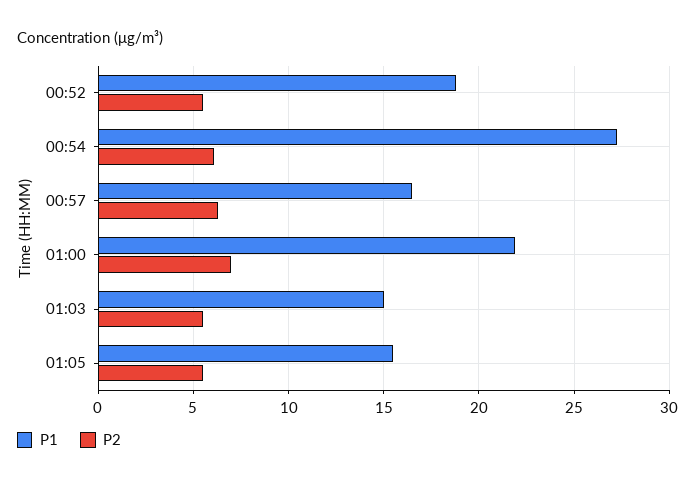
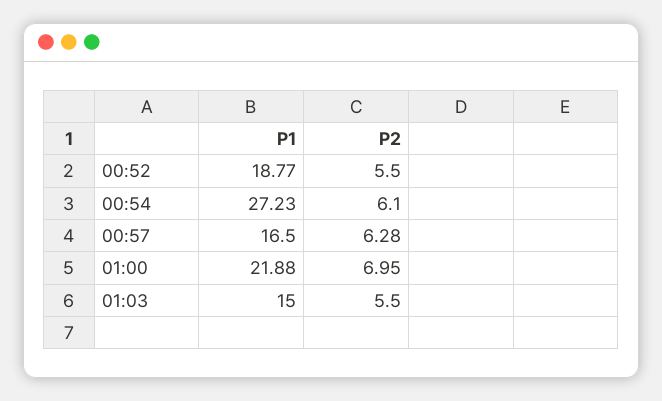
  {
    "P1": {
      "00:52": 18.77,
      "00:54": 27.23,
      "00:57": 16.5,
      "01:00": 21.88,
-     "01:03": 15,
+     "01:03": 15
-     "01:05": 15.5
    },
    "P2": {
      "00:52": 5.5,
      "00:54": 6.1,
      "00:57": 6.28,
      "01:00": 6.95,
-     "01:03": 5.5,
+     "01:03": 5.5
-     "01:05": 5.5
    }
  }

